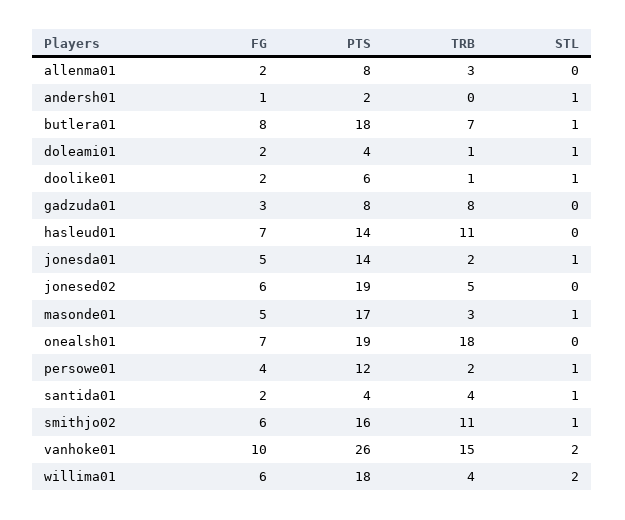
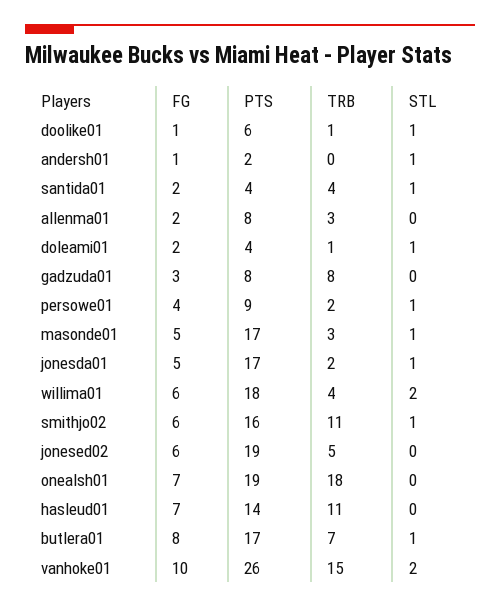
  {
    "FG": {
      "allenma01": 2,
      "andersh01": 1,
      "butlera01": 8,
      "doleami01": 2,
-     "doolike01": 2,
+     "doolike01": 1,
      "gadzuda01": 3,
      "hasleud01": 7,
      "jonesda01": 5,
      "jonesed02": 6,
      "masonde01": 5,
      "onealsh01": 7,
      "persowe01": 4,
      "santida01": 2,
      "smithjo02": 6,
      "vanhoke01": 10,
      "willima01": 6
    },
    "PTS": {
      "allenma01": 8,
      "andersh01": 2,
-     "butlera01": 18,
+     "butlera01": 17,
      "doleami01": 4,
      "doolike01": 6,
      "gadzuda01": 8,
      "hasleud01": 14,
-     "jonesda01": 14,
+     "jonesda01": 17,
      "jonesed02": 19,
      "masonde01": 17,
      "onealsh01": 19,
-     "persowe01": 12,
+     "persowe01": 9,
      "santida01": 4,
      "smithjo02": 16,
      "vanhoke01": 26,
      "willima01": 18
    },
    "TRB": {
      "allenma01": 3,
      "andersh01": 0,
      "butlera01": 7,
      "doleami01": 1,
      "doolike01": 1,
      "gadzuda01": 8,
      "hasleud01": 11,
      "jonesda01": 2,
      "jonesed02": 5,
      "masonde01": 3,
      "onealsh01": 18,
      "persowe01": 2,
      "santida01": 4,
      "smithjo02": 11,
      "vanhoke01": 15,
      "willima01": 4
    },
    "STL": {
      "allenma01": 0,
      "andersh01": 1,
      "butlera01": 1,
      "doleami01": 1,
      "doolike01": 1,
      "gadzuda01": 0,
      "hasleud01": 0,
      "jonesda01": 1,
      "jonesed02": 0,
      "masonde01": 1,
      "onealsh01": 0,
      "persowe01": 1,
      "santida01": 1,
      "smithjo02": 1,
      "vanhoke01": 2,
      "willima01": 2
    }
  }

